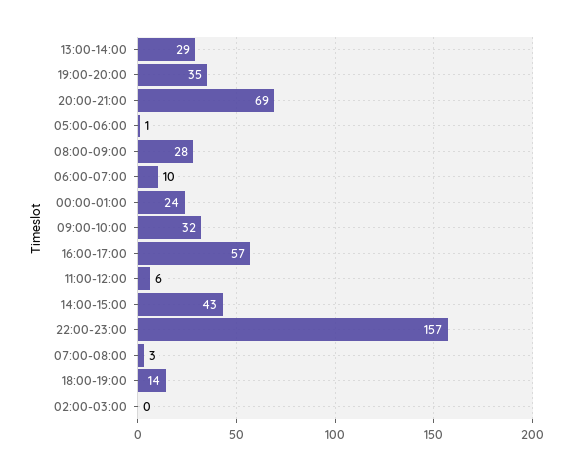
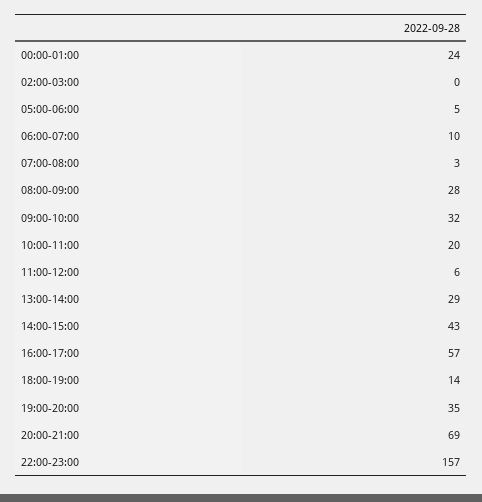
  {
    "13:00-14:00": 29,
    "19:00-20:00": 35,
    "20:00-21:00": 69,
-   "05:00-06:00": 1,
+   "05:00-06:00": 5,
    "08:00-09:00": 28,
    "06:00-07:00": 10,
    "00:00-01:00": 24,
    "09:00-10:00": 32,
    "16:00-17:00": 57,
    "11:00-12:00": 6,
    "14:00-15:00": 43,
    "22:00-23:00": 157,
    "07:00-08:00": 3,
    "18:00-19:00": 14,
-   "02:00-03:00": 0
+   "02:00-03:00": 0,
+   "10:00-11:00": 20
  }

